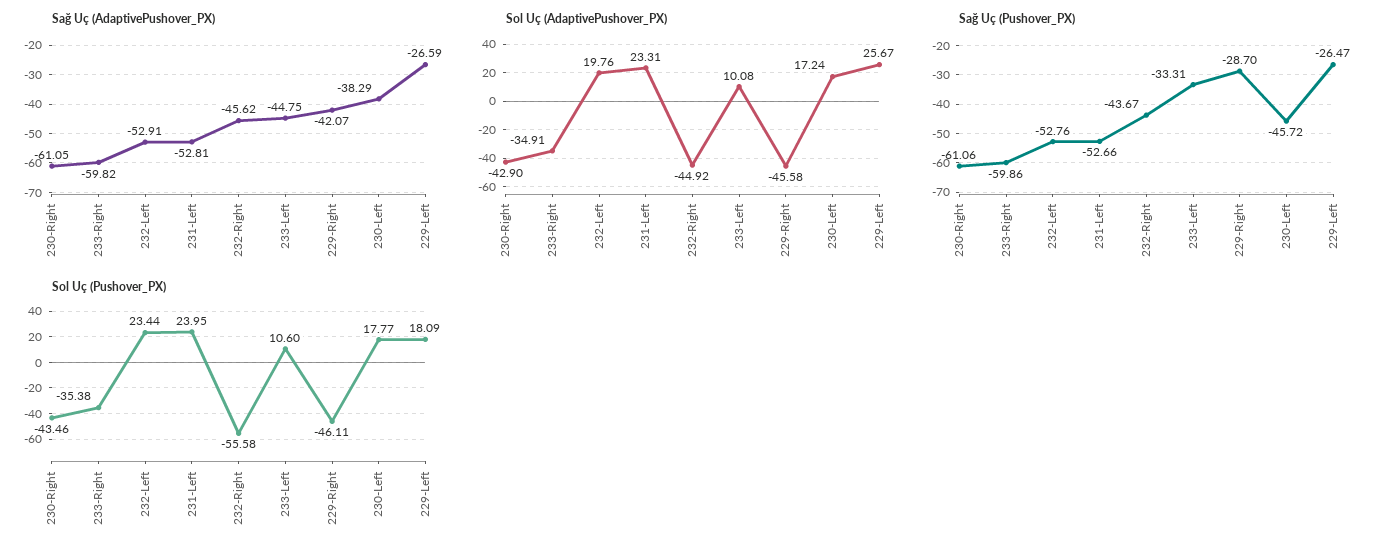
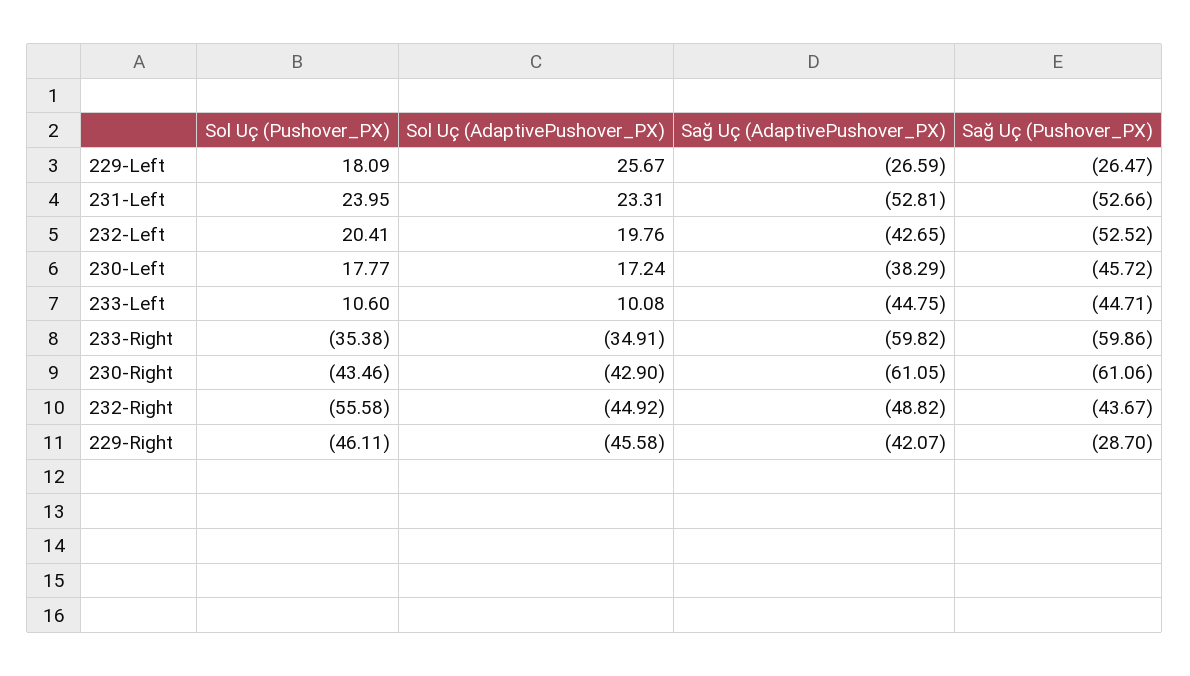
  {
    "Sağ Uç (AdaptivePushover_PX)": {
      "230-Right": -61.05,
      "233-Right": -59.82,
-     "232-Left": -52.91,
+     "232-Left": -42.65,
      "231-Left": -52.81,
-     "232-Right": -45.62,
+     "232-Right": -48.82,
      "233-Left": -44.75,
      "229-Right": -42.07,
      "230-Left": -38.29,
      "229-Left": -26.59
    },
    "Sol Uç (AdaptivePushover_PX)": {
      "230-Right": -42.9,
      "233-Right": -34.91,
      "232-Left": 19.76,
      "231-Left": 23.31,
      "232-Right": -44.92,
      "233-Left": 10.08,
      "229-Right": -45.58,
      "230-Left": 17.24,
      "229-Left": 25.67
    },
    "Sağ Uç (Pushover_PX)": {
      "230-Right": -61.06,
      "233-Right": -59.86,
-     "232-Left": -52.76,
+     "232-Left": -52.52,
      "231-Left": -52.66,
      "232-Right": -43.67,
-     "233-Left": -33.31,
+     "233-Left": -44.71,
      "229-Right": -28.7,
      "230-Left": -45.72,
      "229-Left": -26.47
    },
    "Sol Uç (Pushover_PX)": {
      "230-Right": -43.46,
      "233-Right": -35.38,
-     "232-Left": 23.44,
+     "232-Left": 20.41,
      "231-Left": 23.95,
      "232-Right": -55.58,
      "233-Left": 10.6,
      "229-Right": -46.11,
      "230-Left": 17.77,
      "229-Left": 18.09
    }
  }

